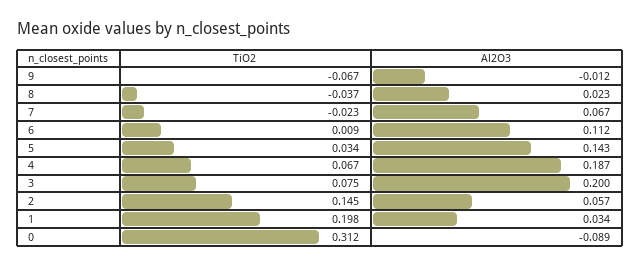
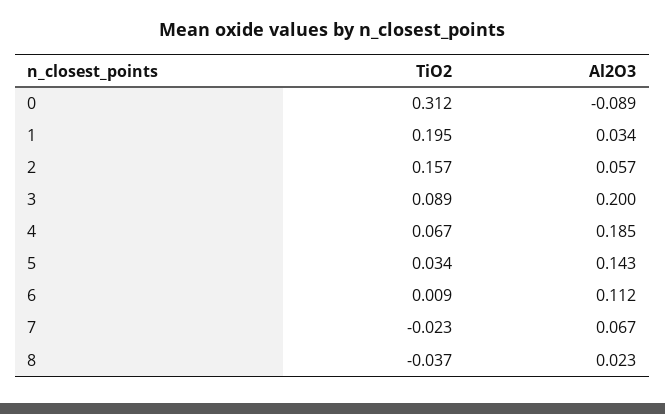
  {
    "TiO2": {
-     "9": -0.067,
      "8": -0.037,
      "7": -0.023,
      "6": 0.009,
      "5": 0.034,
      "4": 0.067,
-     "3": 0.075,
+     "3": 0.089,
-     "2": 0.145,
+     "2": 0.157,
-     "1": 0.198,
+     "1": 0.195,
      "0": 0.312
    },
    "Al2O3": {
-     "9": -0.012,
      "8": 0.023,
      "7": 0.067,
      "6": 0.112,
      "5": 0.143,
-     "4": 0.187,
+     "4": 0.185,
      "3": 0.2,
      "2": 0.057,
      "1": 0.034,
      "0": -0.089
    }
  }

